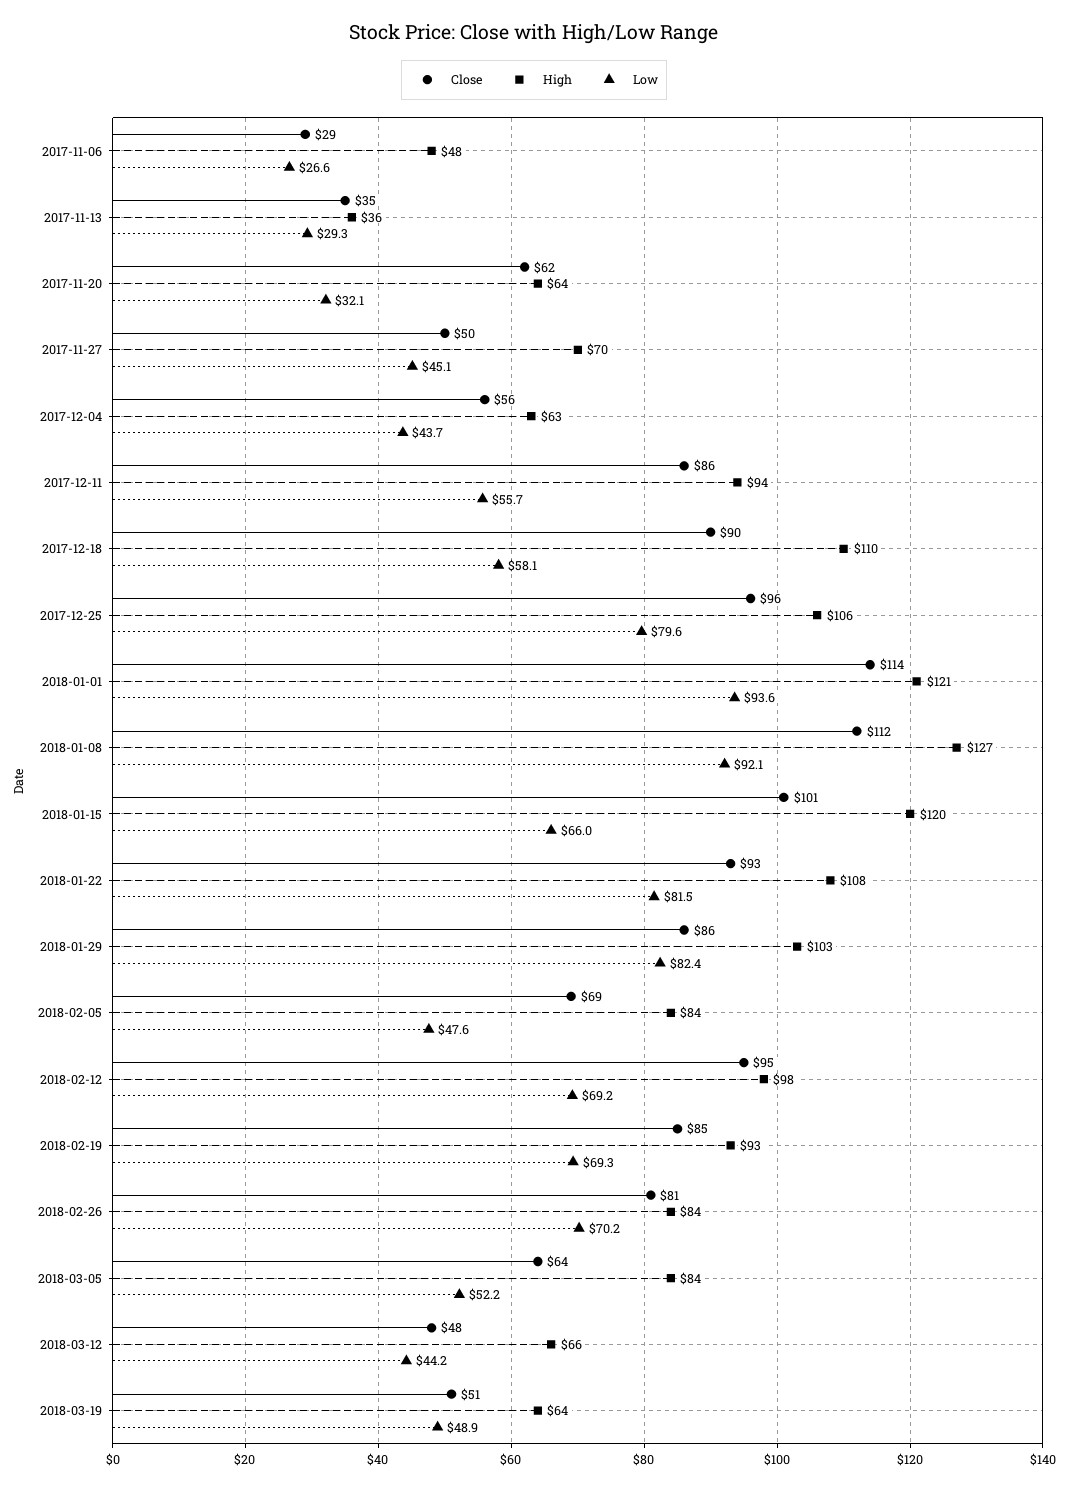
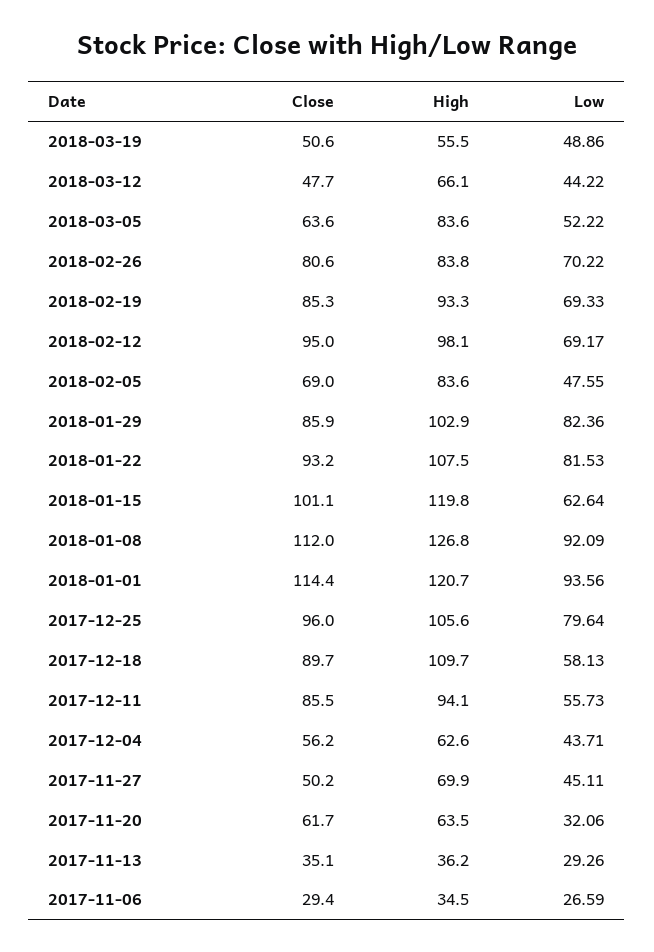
  {
    "Close": {
      "2017-11-06": 29.4,
      "2017-11-13": 35.1,
      "2017-11-20": 61.7,
      "2017-11-27": 50.2,
      "2017-12-04": 56.2,
      "2017-12-11": 85.5,
      "2017-12-18": 89.7,
      "2017-12-25": 96,
      "2018-01-01": 114.4,
      "2018-01-08": 112,
      "2018-01-15": 101.1,
      "2018-01-22": 93.2,
      "2018-01-29": 85.9,
      "2018-02-05": 69,
      "2018-02-12": 95,
      "2018-02-19": 85.3,
      "2018-02-26": 80.6,
      "2018-03-05": 63.6,
      "2018-03-12": 47.7,
      "2018-03-19": 50.6
    },
    "High": {
-     "2017-11-06": 48,
+     "2017-11-06": 34.5,
      "2017-11-13": 36.2,
      "2017-11-20": 63.5,
      "2017-11-27": 69.9,
      "2017-12-04": 62.6,
      "2017-12-11": 94.1,
      "2017-12-18": 109.7,
      "2017-12-25": 105.6,
      "2018-01-01": 120.7,
      "2018-01-08": 126.8,
      "2018-01-15": 119.8,
      "2018-01-22": 107.5,
      "2018-01-29": 102.9,
      "2018-02-05": 83.6,
      "2018-02-12": 98.1,
      "2018-02-19": 93.3,
      "2018-02-26": 83.8,
      "2018-03-05": 83.6,
      "2018-03-12": 66.1,
-     "2018-03-19": 64
+     "2018-03-19": 55.5
    },
    "Low": {
      "2017-11-06": 26.59,
      "2017-11-13": 29.26,
      "2017-11-20": 32.06,
      "2017-11-27": 45.11,
      "2017-12-04": 43.71,
      "2017-12-11": 55.73,
      "2017-12-18": 58.13,
      "2017-12-25": 79.64,
      "2018-01-01": 93.56,
      "2018-01-08": 92.09,
-     "2018-01-15": 66,
+     "2018-01-15": 62.64,
      "2018-01-22": 81.53,
      "2018-01-29": 82.36,
      "2018-02-05": 47.55,
      "2018-02-12": 69.17,
      "2018-02-19": 69.33,
      "2018-02-26": 70.22,
      "2018-03-05": 52.22,
      "2018-03-12": 44.22,
      "2018-03-19": 48.86
    }
  }

